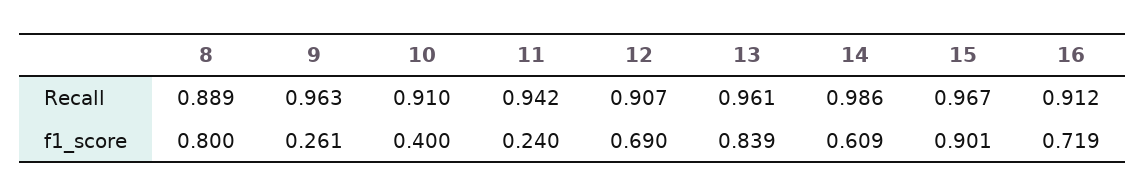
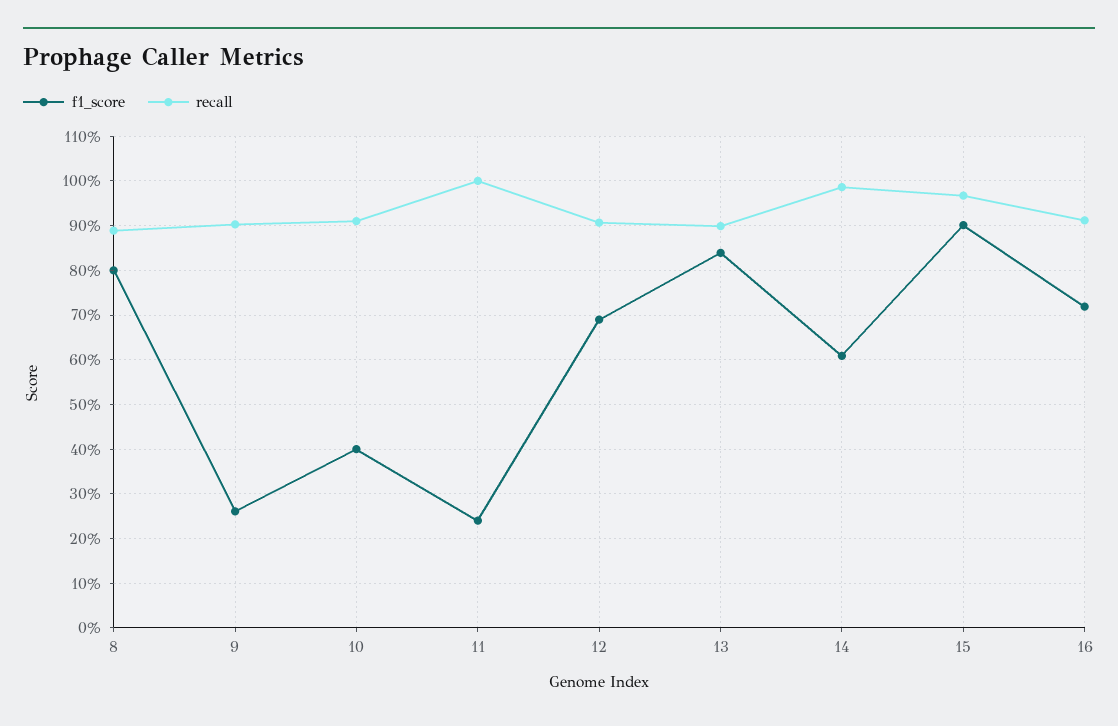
  {
    "Recall": {
      "8": 0.889,
-     "9": 0.963,
+     "9": 0.9,
      "10": 0.91,
-     "11": 0.942,
+     "11": 1,
      "12": 0.907,
-     "13": 0.961,
+     "13": 0.9,
      "14": 0.986,
      "15": 0.967,
      "16": 0.912
    },
    "f1_score": {
      "8": 0.8,
      "9": 0.261,
      "10": 0.4,
      "11": 0.24,
      "12": 0.69,
      "13": 0.839,
      "14": 0.609,
      "15": 0.901,
      "16": 0.719
    }
  }

